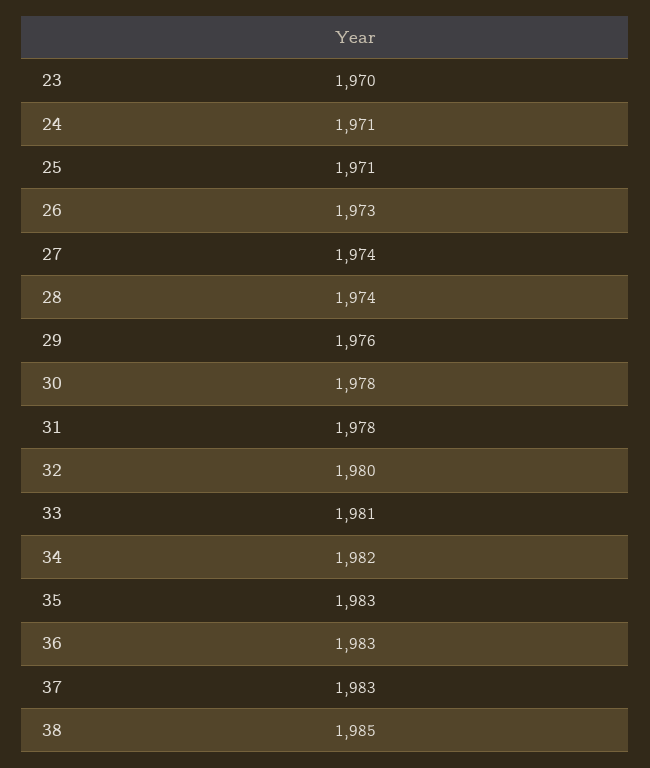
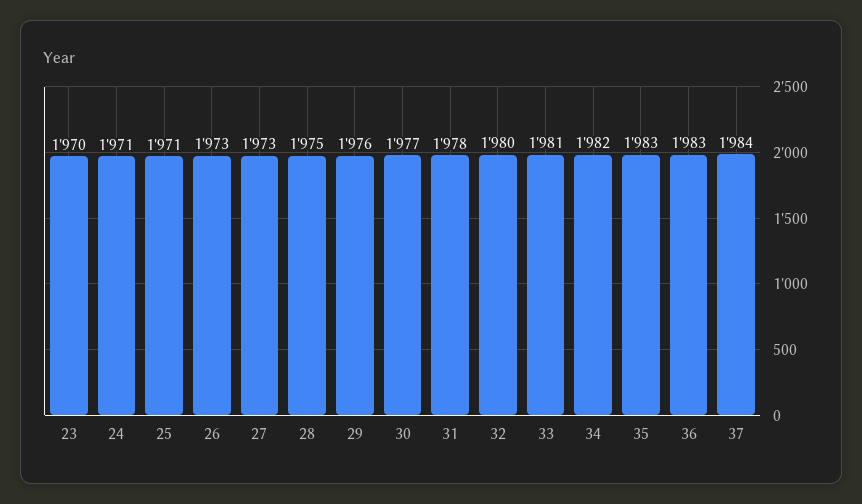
  {
    "23": 1970,
    "24": 1971,
    "25": 1971,
    "26": 1973,
-   "27": 1974,
+   "27": 1973,
-   "28": 1974,
+   "28": 1975,
    "29": 1976,
-   "30": 1978,
+   "30": 1977,
    "31": 1978,
    "32": 1980,
    "33": 1981,
    "34": 1982,
    "35": 1983,
    "36": 1983,
-   "37": 1983,
+   "37": 1984
-   "38": 1985
  }

